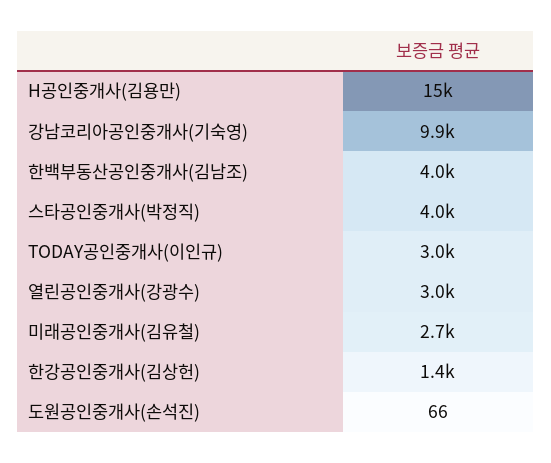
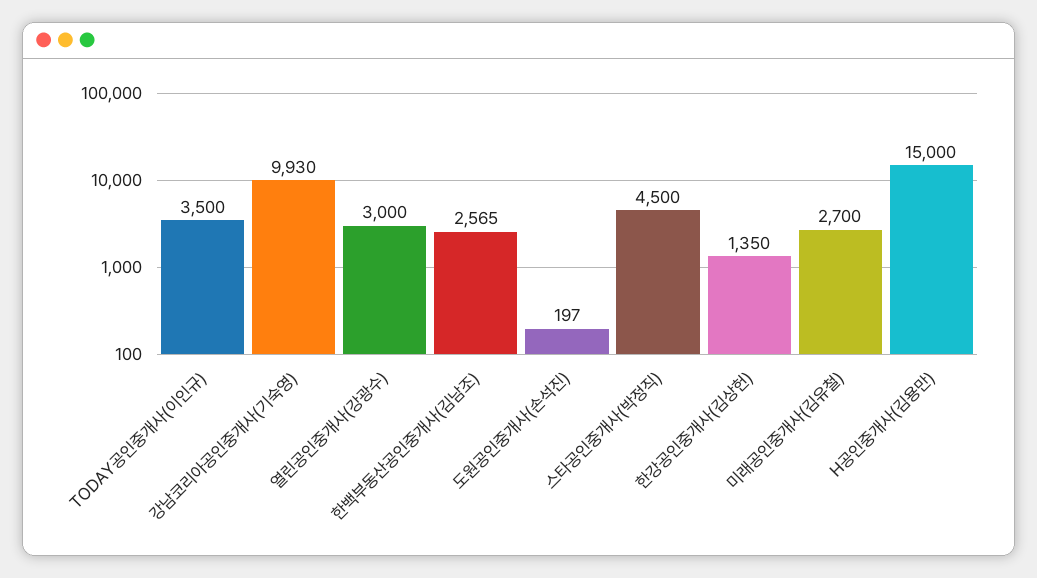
  {
    "H공인중개사(김용만)": 15000,
    "강남코리아공인중개사(기숙영)": 9930,
-   "한백부동산공인중개사(김남조)": 4000,
+   "한백부동산공인중개사(김남조)": 2565,
-   "스타공인중개사(박정직)": 4000,
+   "스타공인중개사(박정직)": 4500,
-   "TODAY공인중개사(이인규)": 3000,
+   "TODAY공인중개사(이인규)": 3500,
    "열린공인중개사(강광수)": 3000,
    "미래공인중개사(김유철)": 2700,
    "한강공인중개사(김상헌)": 1350,
-   "도원공인중개사(손석진)": 66
+   "도원공인중개사(손석진)": 197
  }

